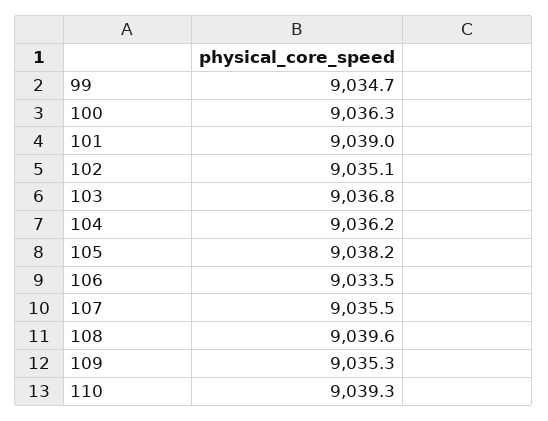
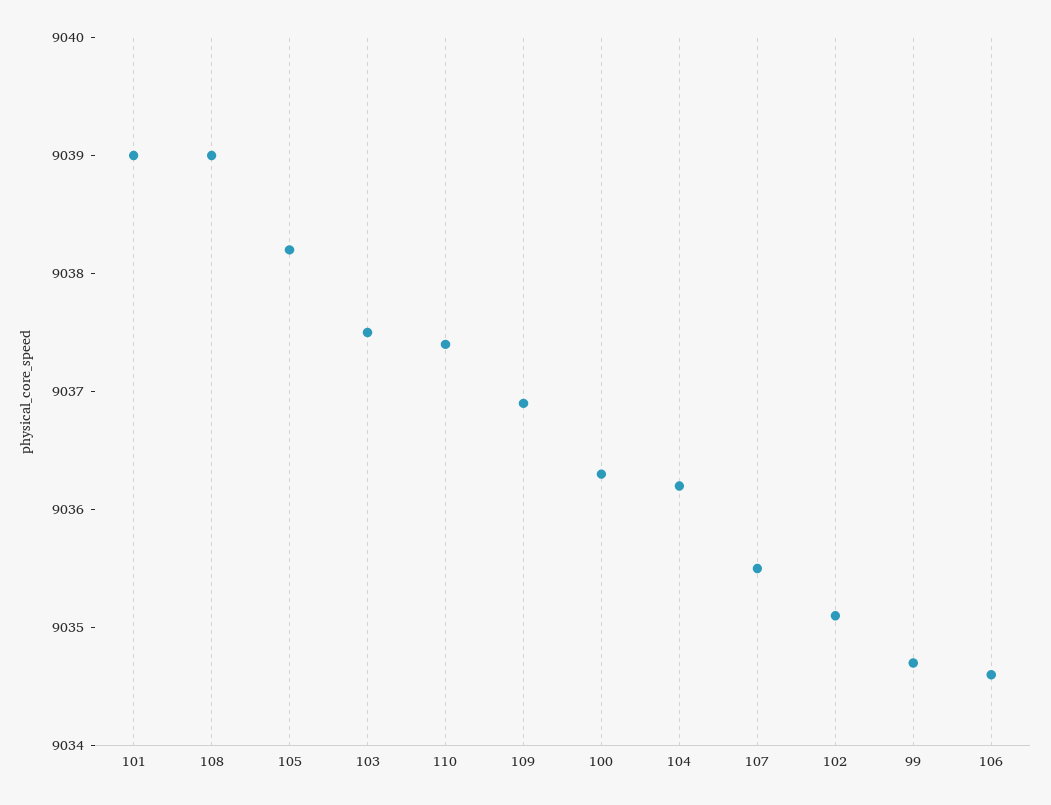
  {
    "99": 9034.7,
    "100": 9036.3,
    "101": 9039,
    "102": 9035.1,
-   "103": 9036.8,
+   "103": 9037.5,
    "104": 9036.2,
    "105": 9038.2,
-   "106": 9033.5,
+   "106": 9034.6,
    "107": 9035.5,
-   "108": 9039.6,
+   "108": 9039,
-   "109": 9035.3,
+   "109": 9036.9,
-   "110": 9039.3
+   "110": 9037.4
  }

